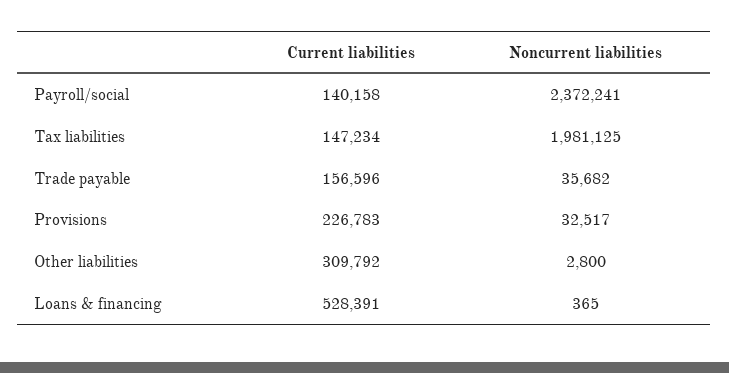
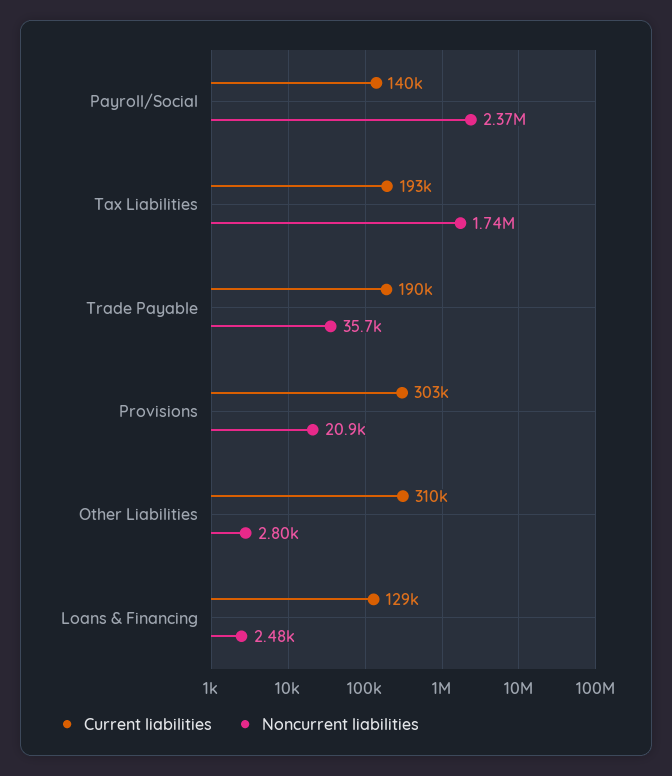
  {
    "Current liabilities": {
      "Payroll/social": 140158,
-     "Tax liabilities": 147234,
+     "Tax liabilities": 193000,
-     "Trade payable": 156596,
+     "Trade payable": 190000,
-     "Provisions": 226783,
+     "Provisions": 303000,
      "Other liabilities": 309792,
-     "Loans & financing": 528391
+     "Loans & financing": 129000
    },
    "Noncurrent liabilities": {
      "Payroll/social": 2372241,
-     "Tax liabilities": 1981125,
+     "Tax liabilities": 1740000,
      "Trade payable": 35682,
-     "Provisions": 32517,
+     "Provisions": 20900,
      "Other liabilities": 2800,
-     "Loans & financing": 365
+     "Loans & financing": 2480
    }
  }

